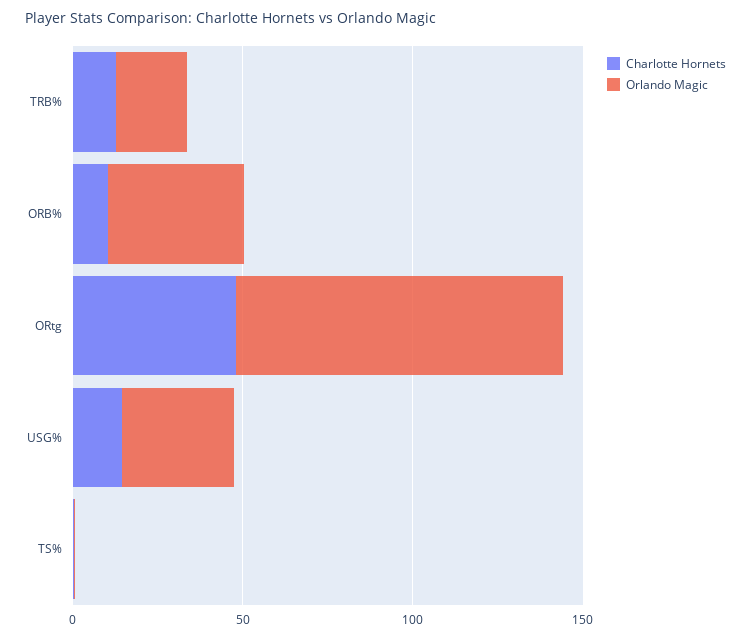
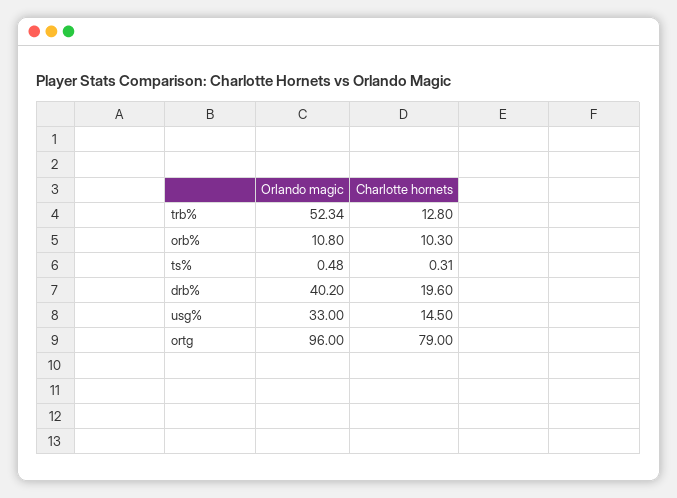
  {
    "Charlotte Hornets": {
      "TRB%": 12.8,
      "ORB%": 10.3,
-     "ORtg": 50,
+     "ORtg": 79,
      "USG%": 14.5,
-     "TS%": 0.31
+     "TS%": 0.31,
+     "drb%": 19.6
    },
    "Orlando Magic": {
-     "TRB%": 20,
+     "TRB%": 52.34,
-     "ORB%": 40,
+     "ORB%": 10.8,
      "ORtg": 96,
      "USG%": 33,
-     "TS%": 0.48
+     "TS%": 0.48,
+     "drb%": 40.2
    }
  }

